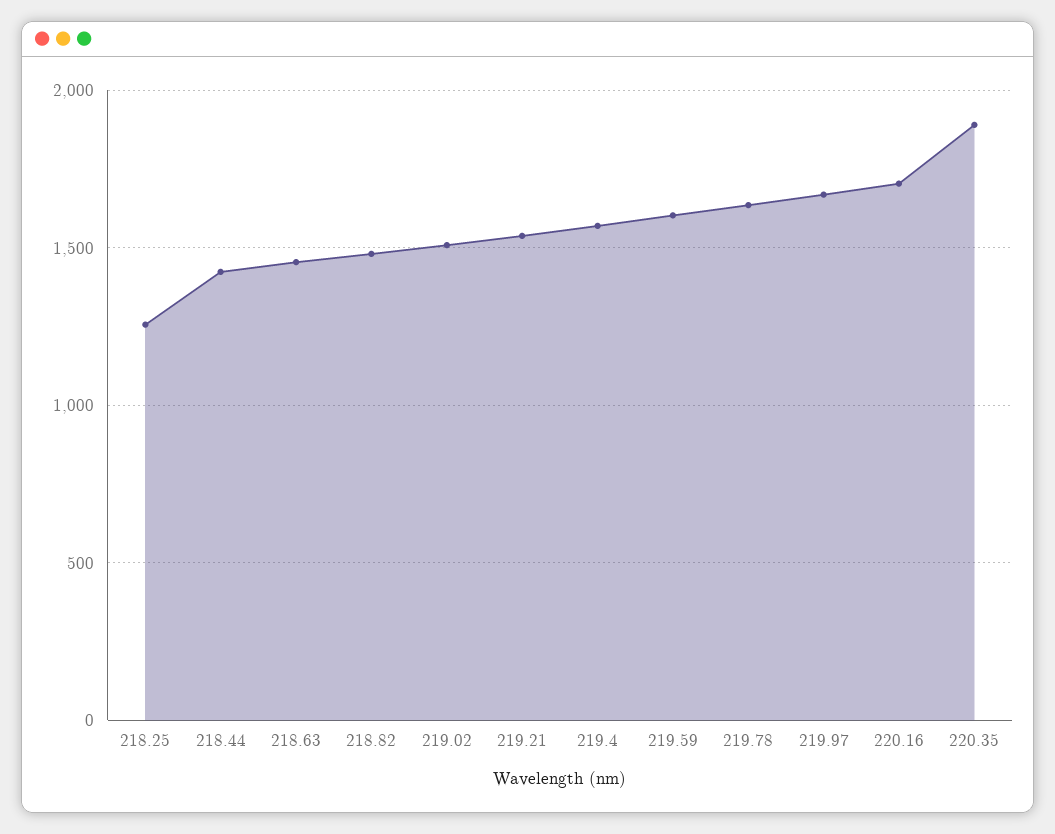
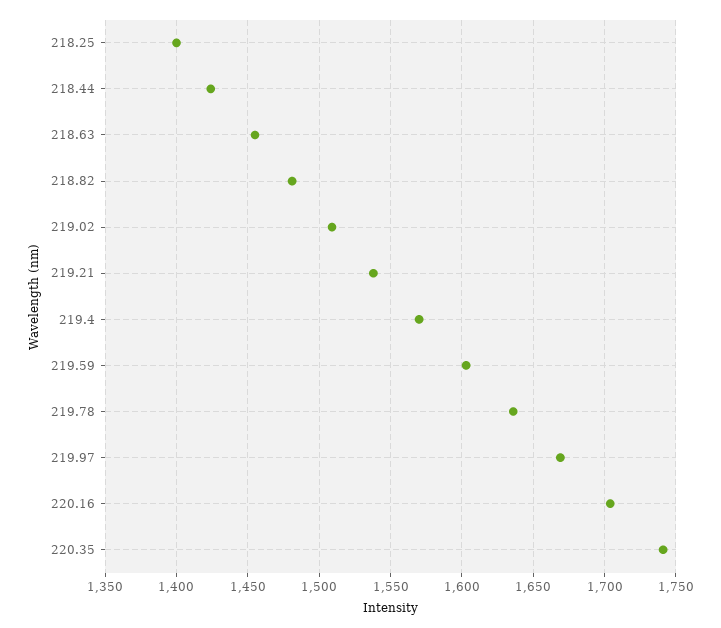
  {
-   "218.25": 1250,
+   "218.25": 1400,
    "218.44": 1425,
    "218.63": 1455,
    "218.82": 1480,
    "219.02": 1510,
    "219.21": 1540,
    "219.4": 1570,
    "219.59": 1605,
    "219.78": 1635,
    "219.97": 1670,
    "220.16": 1705,
-   "220.35": 1900
+   "220.35": 1740
  }

